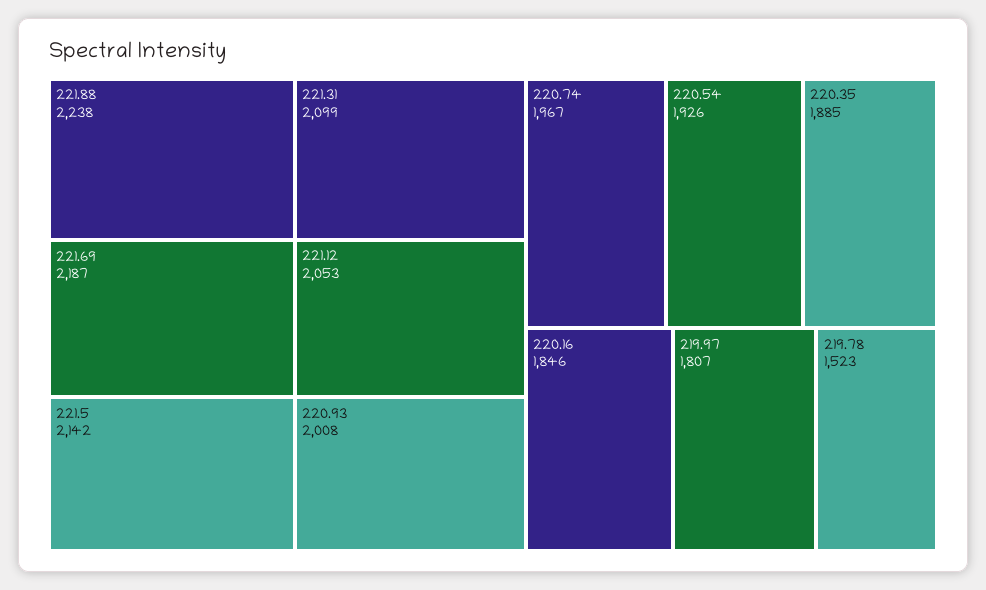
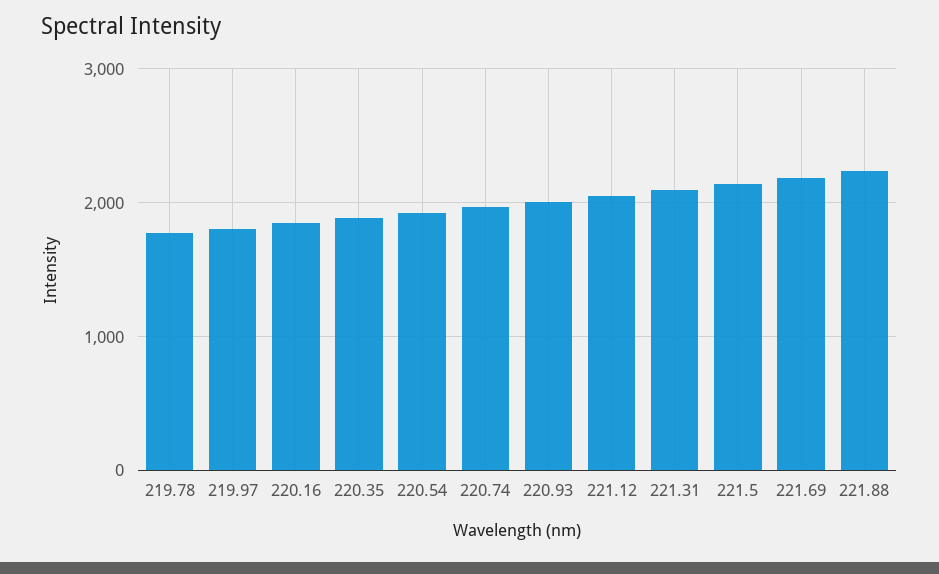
  {
    "221.88": 2238,
    "221.69": 2187,
    "221.5": 2142,
    "221.31": 2099,
    "221.12": 2053,
    "220.93": 2008,
    "220.74": 1967,
    "220.54": 1926,
    "220.35": 1885,
    "220.16": 1846,
    "219.97": 1807,
-   "219.78": 1523
+   "219.78": 1800
  }

